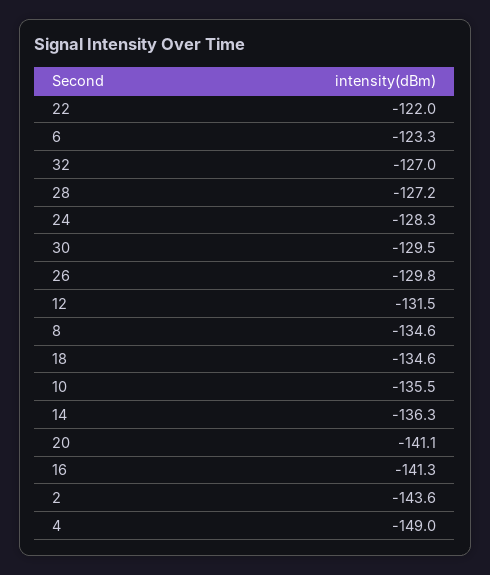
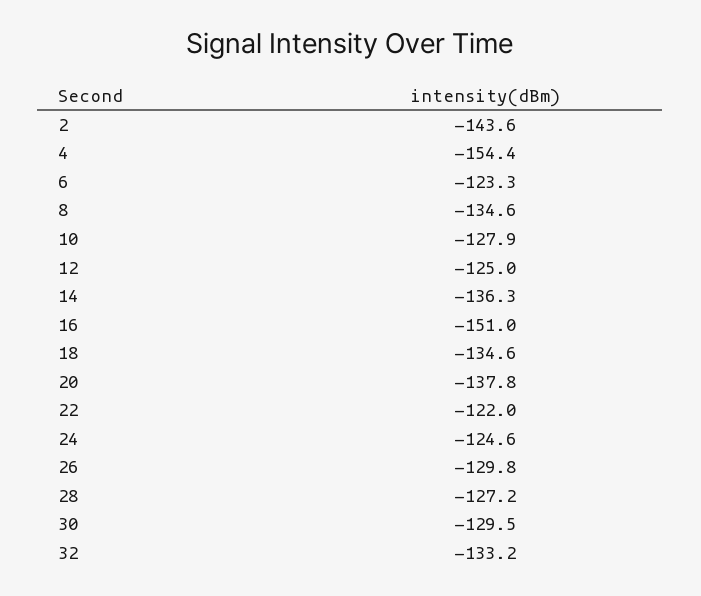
  {
    "22": -122,
    "6": -123.3,
-   "32": -127,
+   "32": -133.2,
    "28": -127.2,
-   "24": -128.3,
+   "24": -124.6,
    "30": -129.5,
    "26": -129.8,
-   "12": -131.5,
+   "12": -125,
    "8": -134.6,
    "18": -134.6,
-   "10": -135.5,
+   "10": -127.9,
    "14": -136.3,
-   "20": -141.1,
+   "20": -137.8,
-   "16": -141.3,
+   "16": -151,
    "2": -143.6,
-   "4": -149
+   "4": -154.4
  }

